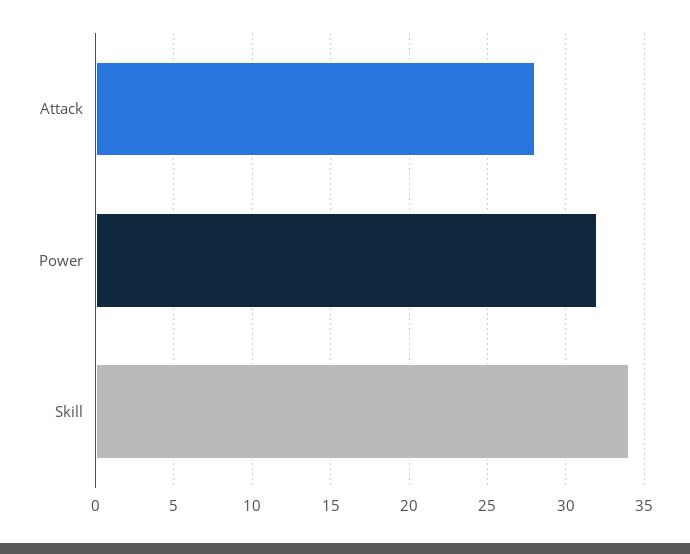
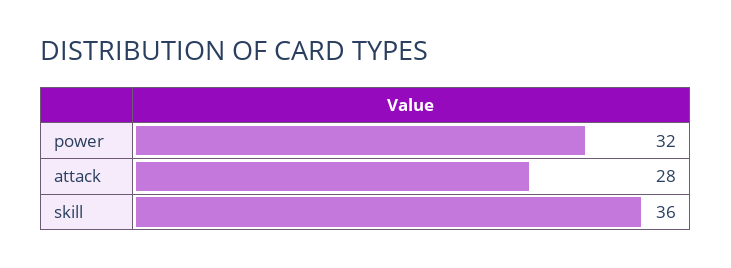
  {
    "Attack": 28,
    "Power": 32,
-   "Skill": 34
+   "Skill": 36
  }

